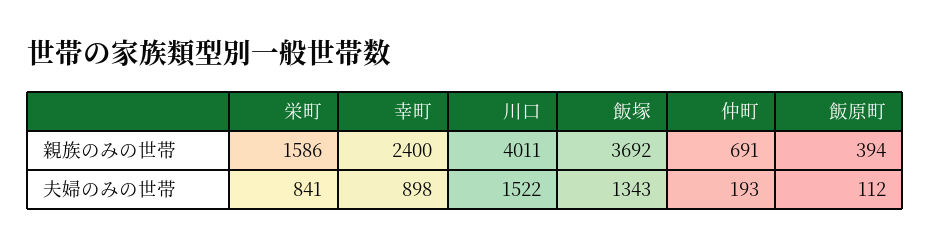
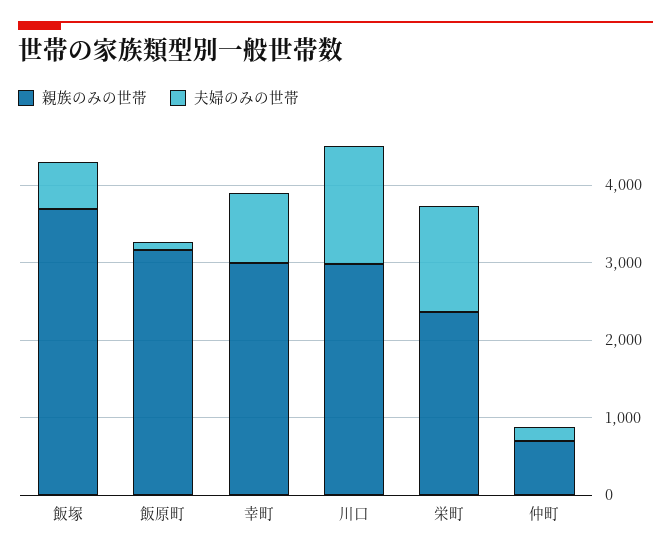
  {
    "親族のみの世帯": {
-     "栄町": 1586,
+     "栄町": 2400,
-     "幸町": 2400,
+     "幸町": 3000,
-     "川口": 4011,
+     "川口": 3000,
      "飯塚": 3692,
      "仲町": 691,
-     "飯原町": 394
+     "飯原町": 3200
    },
    "夫婦のみの世帯": {
-     "栄町": 841,
+     "栄町": 1400,
      "幸町": 898,
      "川口": 1522,
-     "飯塚": 1343,
+     "飯塚": 600,
      "仲町": 193,
      "飯原町": 112
    }
  }

